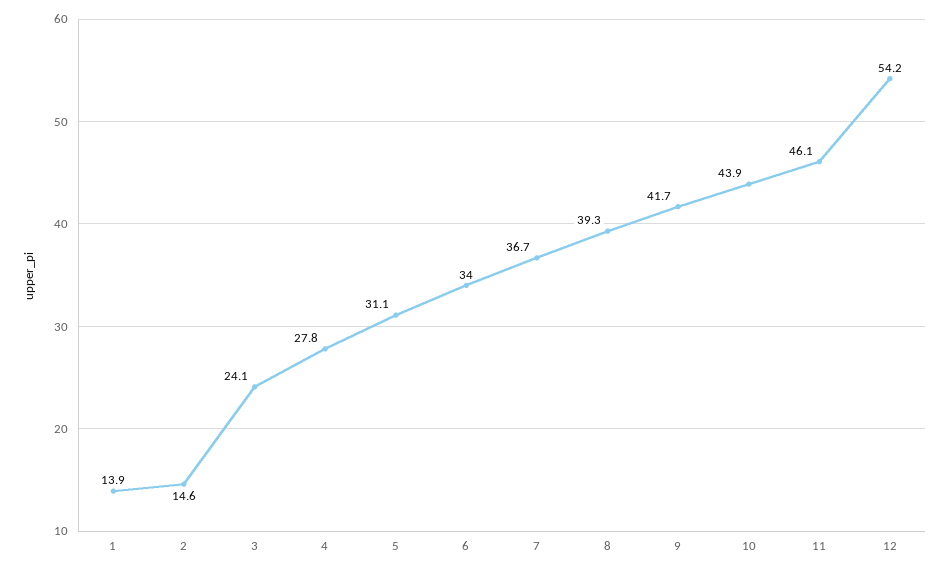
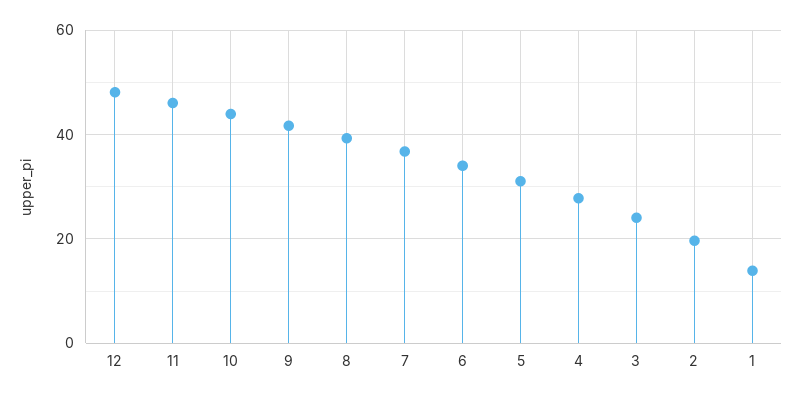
  {
    "1": 13.9,
-   "2": 14.6,
+   "2": 20,
    "3": 24.1,
    "4": 27.8,
    "5": 31.1,
    "6": 34,
    "7": 36.7,
    "8": 39.3,
    "9": 41.7,
    "10": 43.9,
    "11": 46.1,
-   "12": 54.2
+   "12": 48
  }

